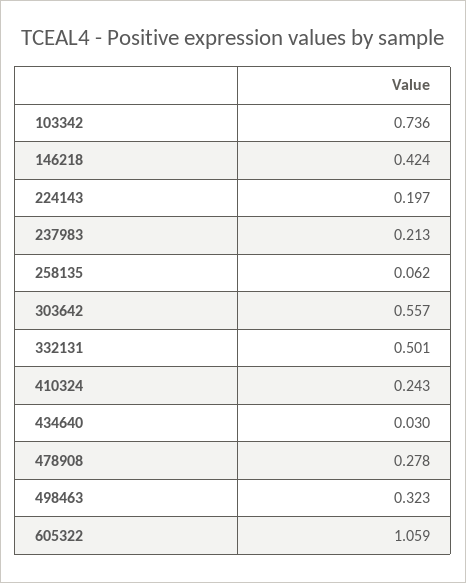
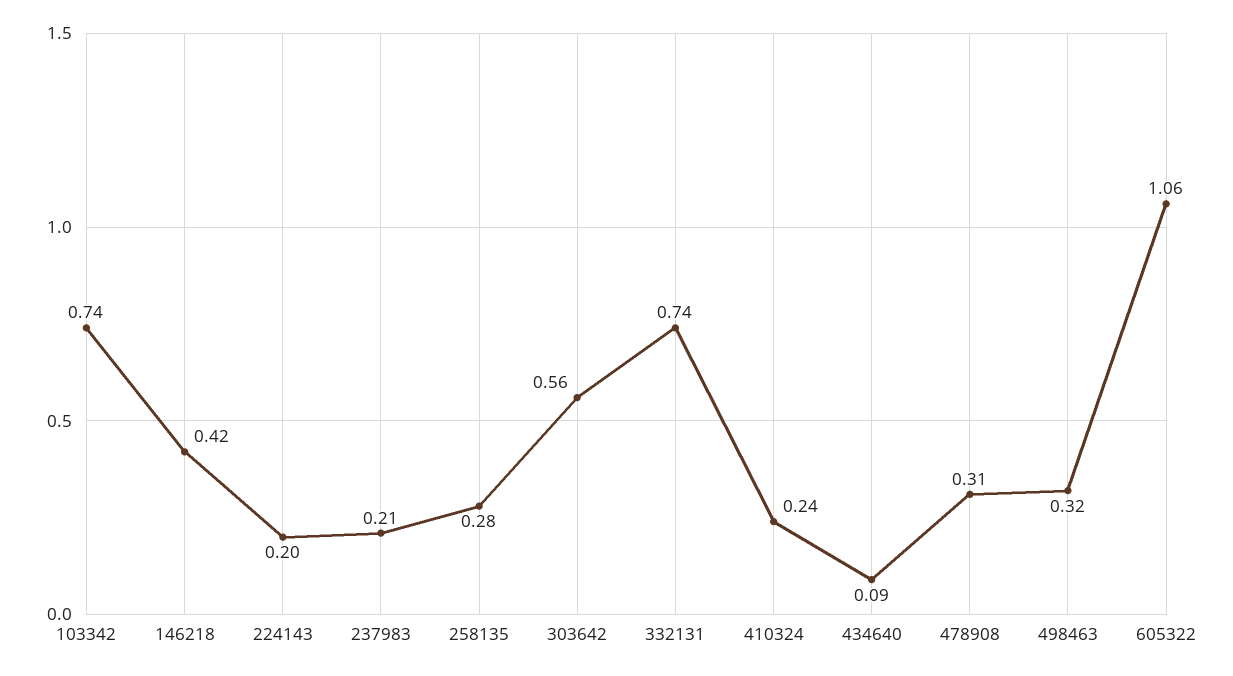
  {
    "103342": 0.736,
    "146218": 0.424,
    "224143": 0.197,
    "237983": 0.213,
-   "258135": 0.062,
+   "258135": 0.28,
    "303642": 0.557,
-   "332131": 0.501,
+   "332131": 0.74,
    "410324": 0.243,
-   "434640": 0.03,
+   "434640": 0.09,
-   "478908": 0.278,
+   "478908": 0.31,
    "498463": 0.323,
    "605322": 1.059
  }

